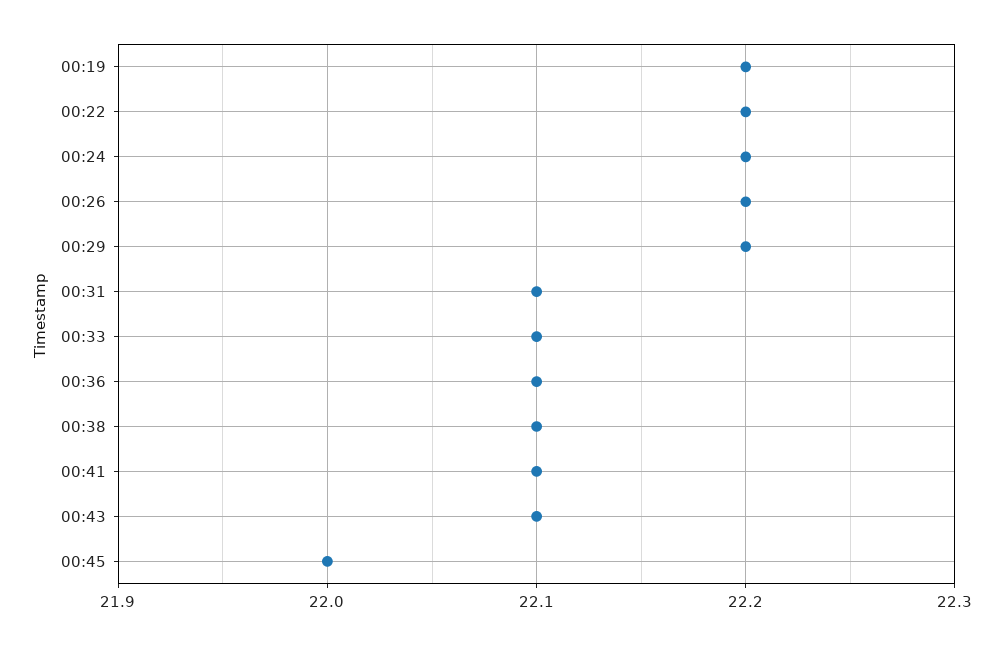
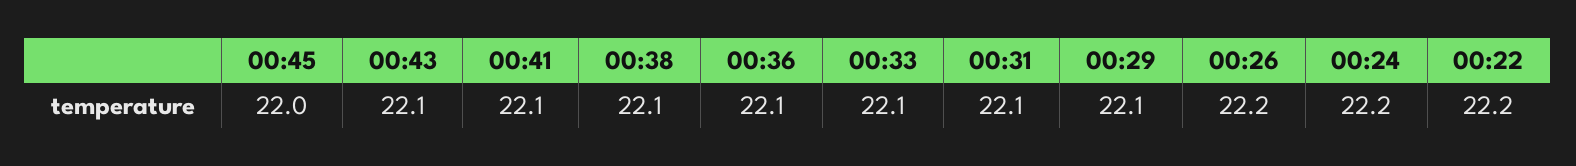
  {
-   "00:19": 22.2,
    "00:22": 22.2,
    "00:24": 22.2,
    "00:26": 22.2,
-   "00:29": 22.2,
+   "00:29": 22.1,
    "00:31": 22.1,
    "00:33": 22.1,
    "00:36": 22.1,
    "00:38": 22.1,
    "00:41": 22.1,
    "00:43": 22.1,
    "00:45": 22
  }

